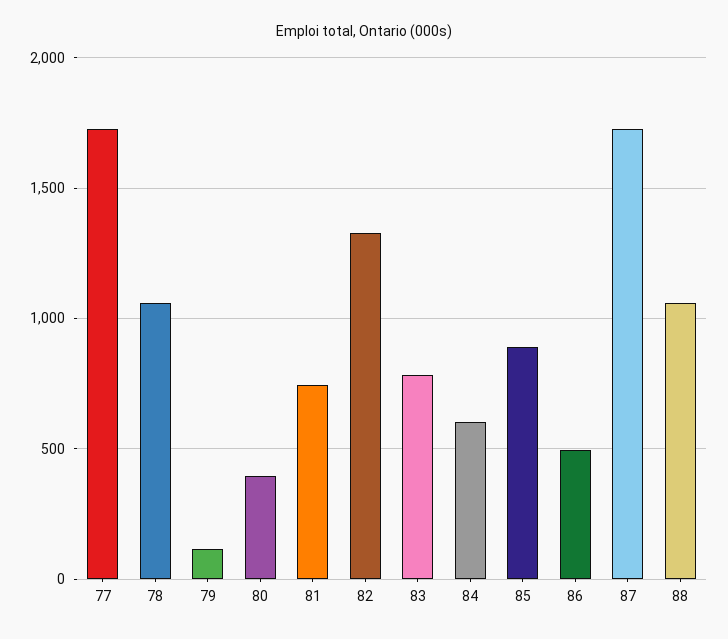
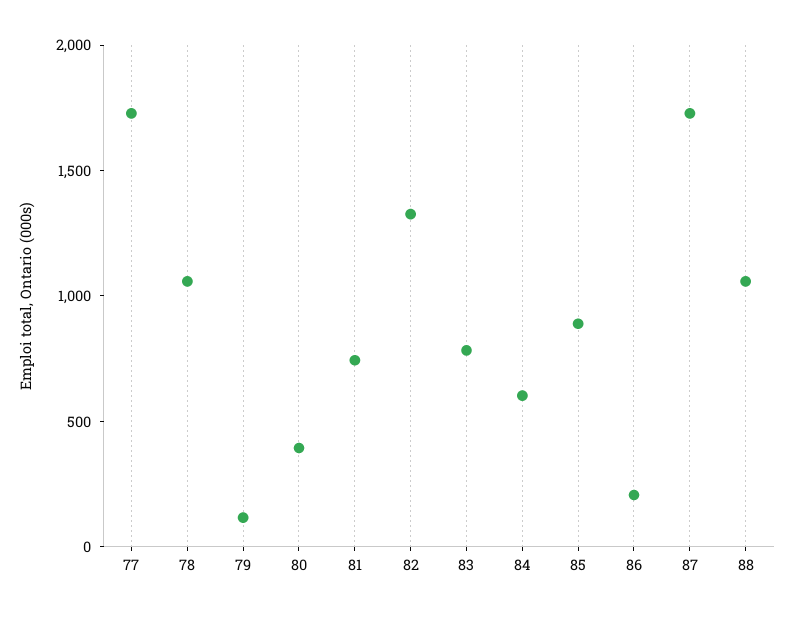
  {
    "77": 1750,
    "78": 1050,
    "79": 100,
    "80": 400,
    "81": 750,
    "82": 1350,
    "83": 800,
    "84": 600,
    "85": 900,
-   "86": 500,
+   "86": 200,
    "87": 1750,
    "88": 1050
  }

